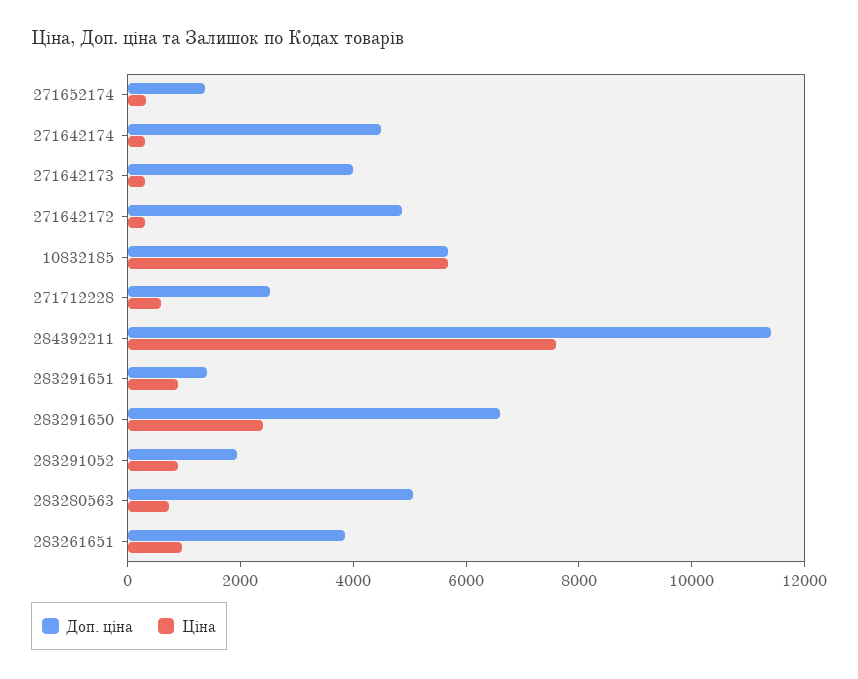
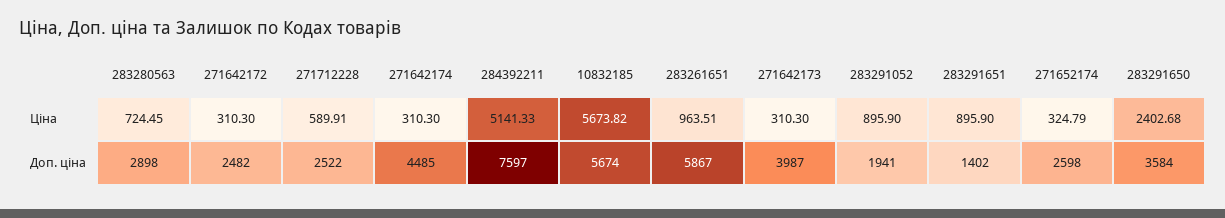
  {
    "Доп. ціна": {
-     "271652174": 1500,
+     "271652174": 2598,
      "271642174": 4485,
      "271642173": 3987,
-     "271642172": 5000,
+     "271642172": 2482,
      "10832185": 5674,
      "271712228": 2522,
-     "284392211": 11500,
+     "284392211": 7597,
      "283291651": 1402,
-     "283291650": 6500,
+     "283291650": 3584,
      "283291052": 1941,
-     "283280563": 5000,
+     "283280563": 2898,
-     "283261651": 4000
+     "283261651": 5867
    },
    "Ціна": {
      "271652174": 324.79,
      "271642174": 310.3,
      "271642173": 310.3,
      "271642172": 310.3,
      "10832185": 5673.82,
      "271712228": 589.91,
-     "284392211": 7500,
+     "284392211": 5141.33,
      "283291651": 895.9,
      "283291650": 2402.68,
      "283291052": 895.9,
      "283280563": 724.45,
      "283261651": 963.51
    }
  }

